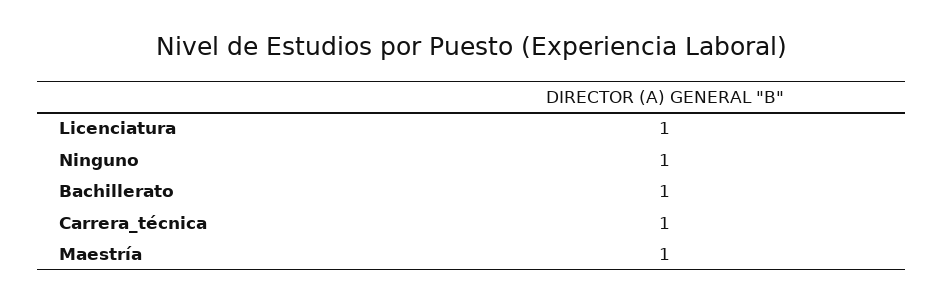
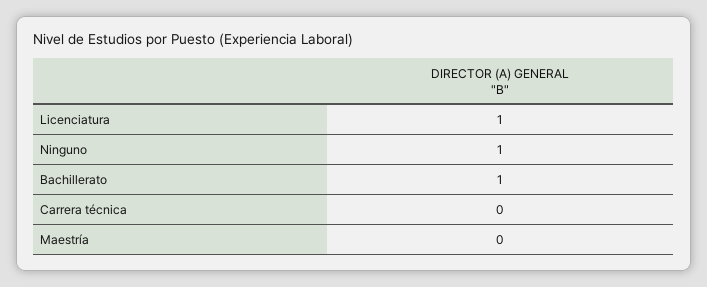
  {
    "Licenciatura": 1,
    "Ninguno": 1,
    "Bachillerato": 1,
-   "Carrera_técnica": 1,
+   "Carrera_técnica": 0,
-   "Maestría": 1
+   "Maestría": 0
  }

